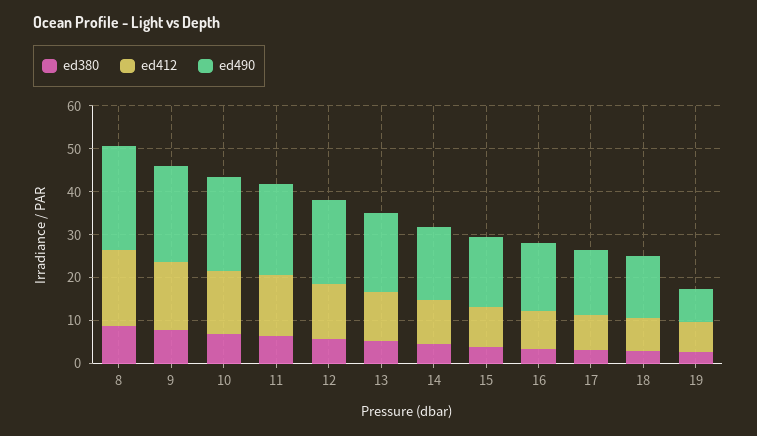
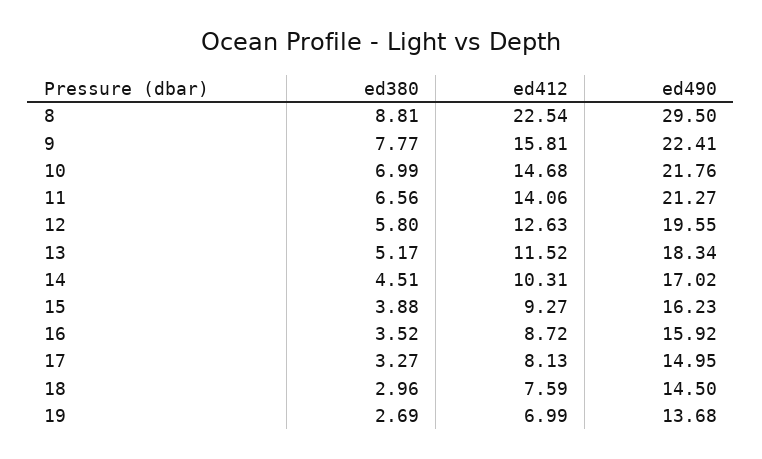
  {
    "ed380": {
      "8": 8.81,
      "9": 7.77,
      "10": 6.99,
      "11": 6.56,
      "12": 5.8,
      "13": 5.17,
      "14": 4.51,
      "15": 3.88,
      "16": 3.52,
      "17": 3.27,
      "18": 2.96,
      "19": 2.69
    },
    "ed412": {
-     "8": 18,
+     "8": 22.54,
      "9": 15.81,
      "10": 14.68,
      "11": 14.06,
      "12": 12.63,
      "13": 11.52,
      "14": 10.31,
      "15": 9.27,
      "16": 8.72,
      "17": 8.13,
      "18": 7.59,
      "19": 6.99
    },
    "ed490": {
-     "8": 24,
+     "8": 29.5,
      "9": 22.41,
      "10": 21.76,
      "11": 21.27,
      "12": 19.55,
      "13": 18.34,
      "14": 17.02,
      "15": 16.23,
      "16": 15.92,
      "17": 14.95,
      "18": 14.5,
-     "19": 8
+     "19": 13.68
    }
  }

